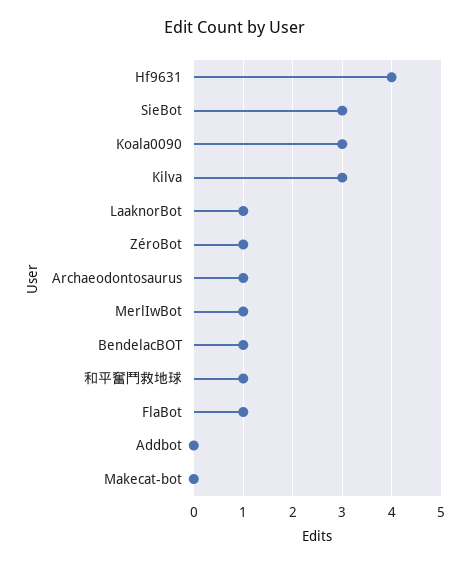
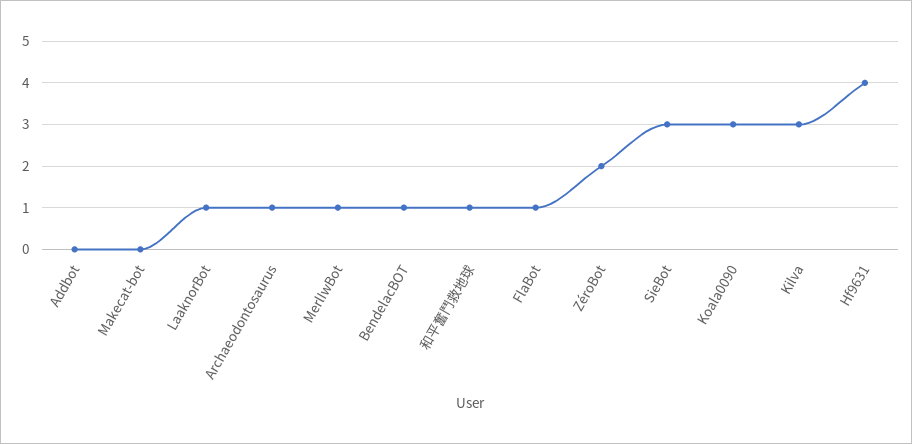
  {
    "Hf9631": 4,
    "SieBot": 3,
    "Koala0090": 3,
    "Kilva": 3,
    "LaaknorBot": 1,
-   "ZéroBot": 1,
+   "ZéroBot": 2,
    "Archaeodontosaurus": 1,
    "MerlIwBot": 1,
    "BendelacBOT": 1,
    "和平奮鬥救地球": 1,
    "FlaBot": 1,
    "Addbot": 0,
    "Makecat-bot": 0
  }

